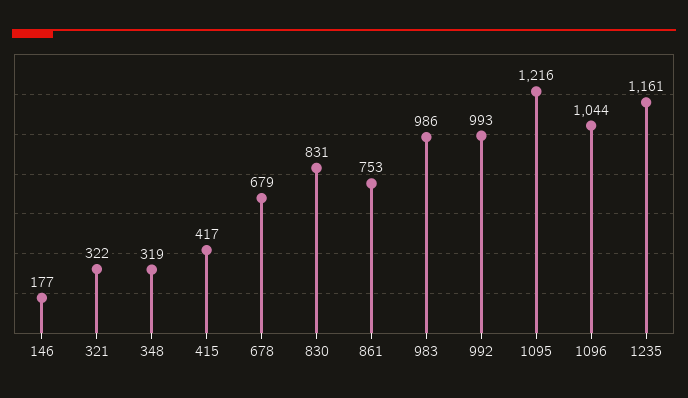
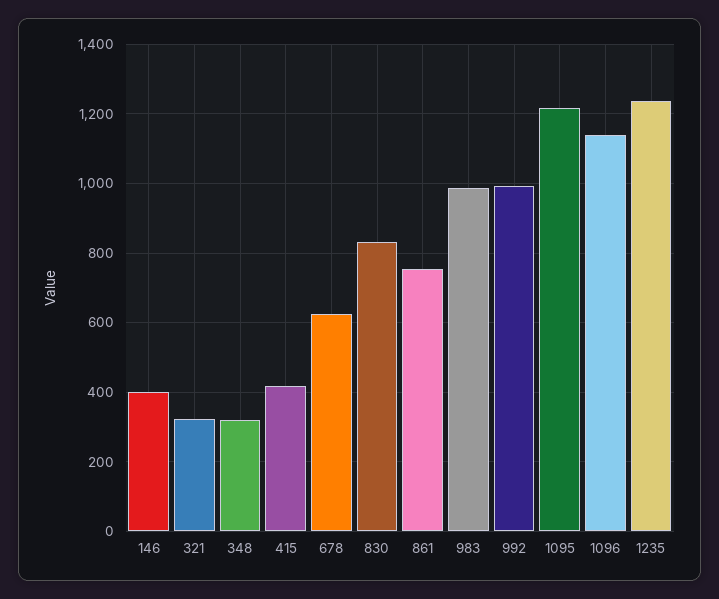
  {
-   "146": 177,
+   "146": 400,
    "321": 322,
    "348": 319,
    "415": 417,
-   "678": 679,
+   "678": 620,
    "830": 831,
    "861": 753,
    "983": 986,
    "992": 993,
    "1095": 1216,
-   "1096": 1044,
+   "1096": 1140,
-   "1235": 1161
+   "1235": 1240
  }

